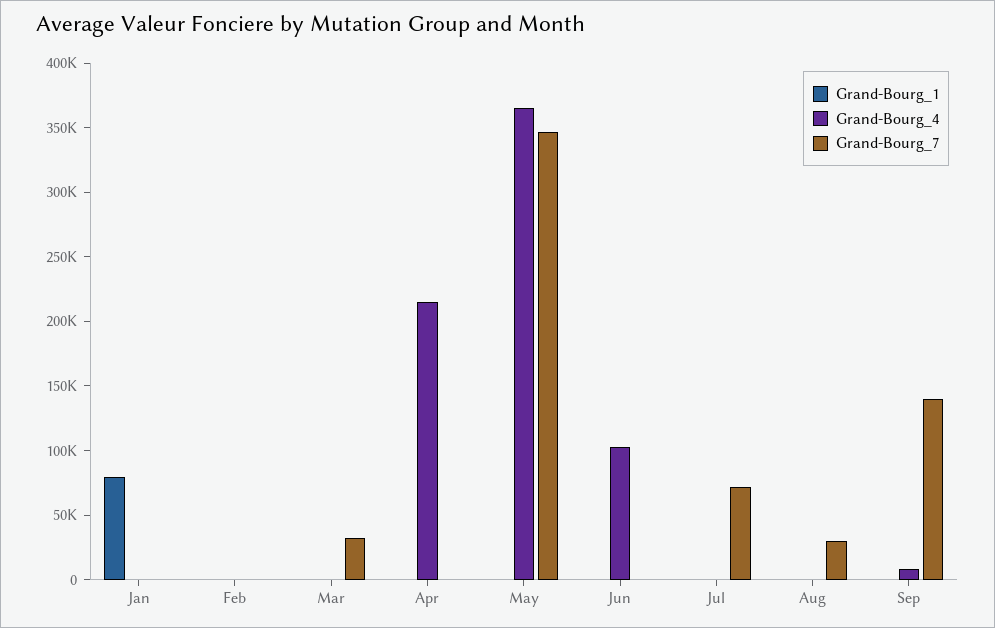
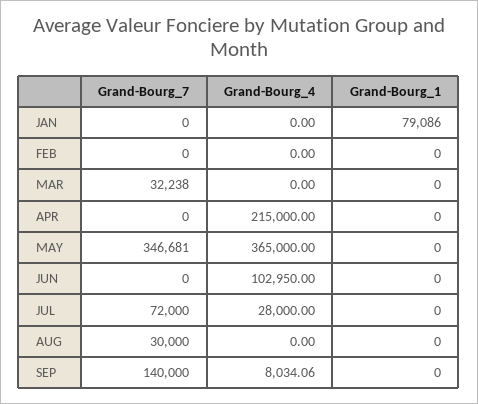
  {
    "Grand-Bourg_1": {
      "Jan": 79086,
      "Feb": 0,
      "Mar": 0,
      "Apr": 0,
      "May": 0,
      "Jun": 0,
      "Jul": 0,
      "Aug": 0,
      "Sep": 0
    },
    "Grand-Bourg_4": {
      "Jan": 0,
      "Feb": 0,
      "Mar": 0,
      "Apr": 215000,
      "May": 365000,
      "Jun": 102950,
-     "Jul": 0,
+     "Jul": 28000,
      "Aug": 0,
      "Sep": 8034.06
    },
    "Grand-Bourg_7": {
      "Jan": 0,
      "Feb": 0,
      "Mar": 32238,
      "Apr": 0,
      "May": 346681,
      "Jun": 0,
      "Jul": 72000,
      "Aug": 30000,
      "Sep": 140000
    }
  }

